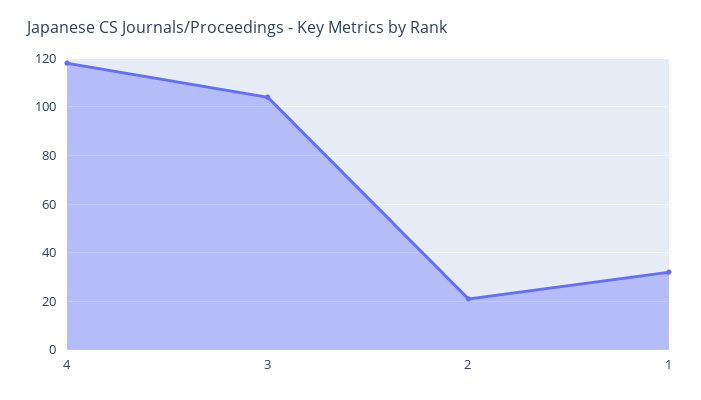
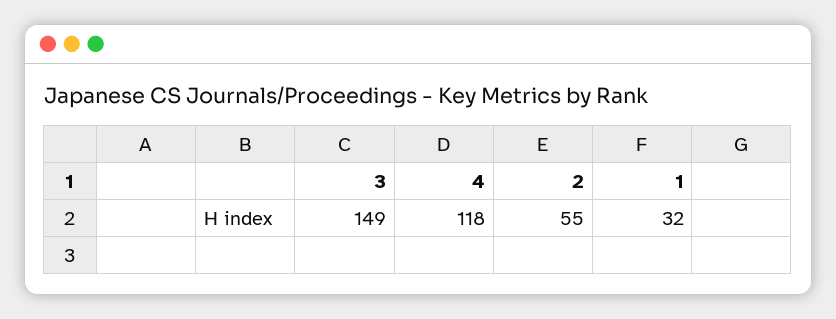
  {
    "4": 118,
-   "3": 105,
+   "3": 149,
-   "2": 20,
+   "2": 55,
    "1": 32
  }

